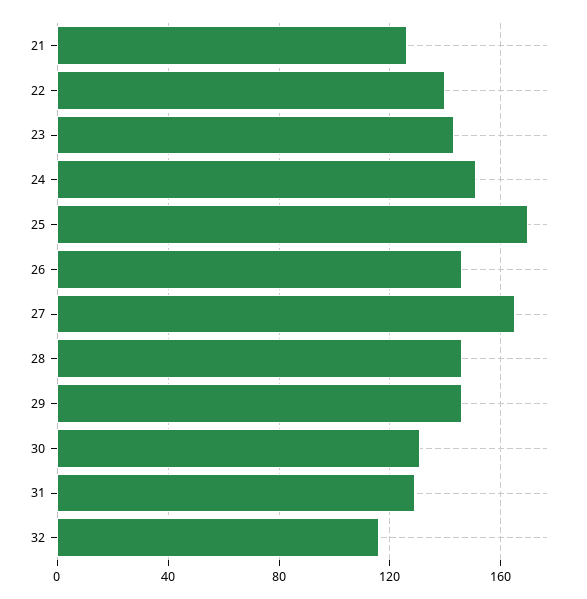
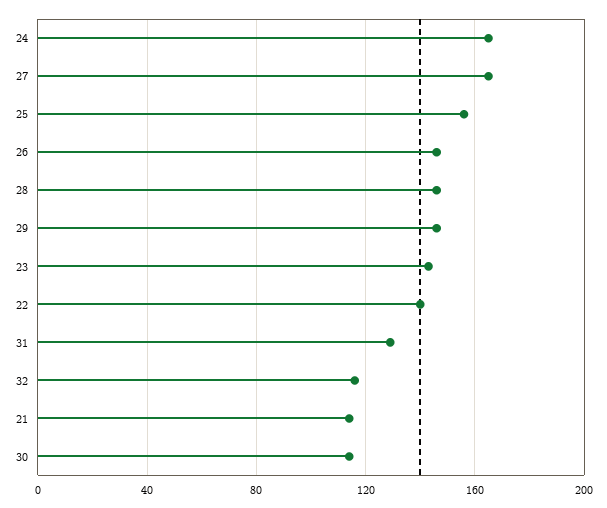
  {
-   "21": 125,
+   "21": 115,
    "22": 140,
    "23": 145,
-   "24": 150,
+   "24": 165,
-   "25": 170,
+   "25": 155,
    "26": 145,
    "27": 165,
    "28": 145,
    "29": 145,
-   "30": 130,
+   "30": 115,
    "31": 130,
    "32": 115
  }

